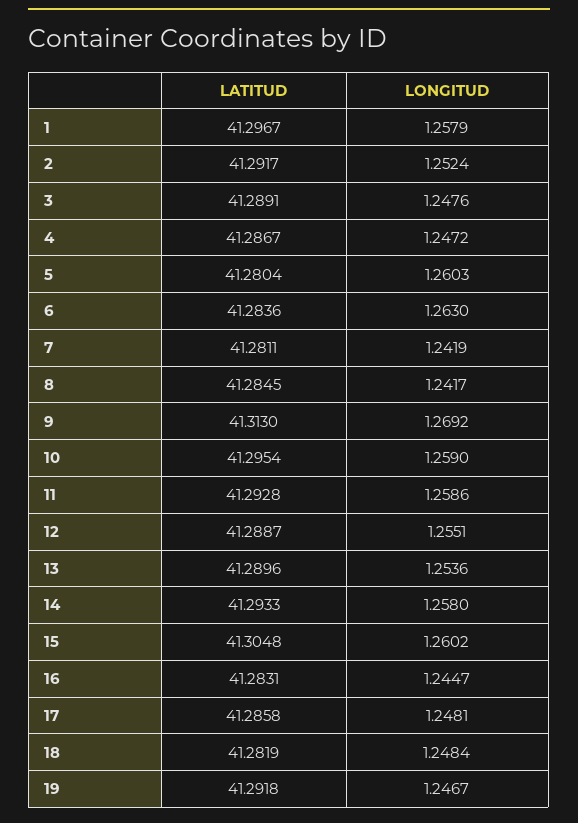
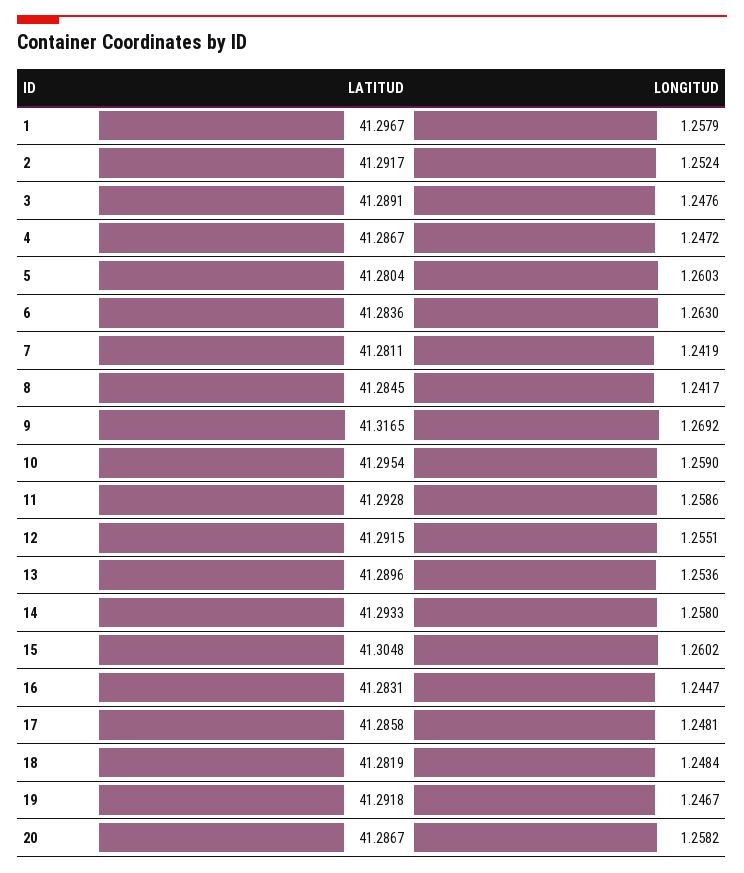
  {
    "LATITUD": {
      "1": 41.2967,
      "2": 41.2917,
      "3": 41.2891,
      "4": 41.2867,
      "5": 41.2804,
      "6": 41.2836,
      "7": 41.2811,
      "8": 41.2845,
-     "9": 41.313,
+     "9": 41.3165,
      "10": 41.2954,
      "11": 41.2928,
-     "12": 41.2887,
+     "12": 41.2915,
      "13": 41.2896,
      "14": 41.2933,
      "15": 41.3048,
      "16": 41.2831,
      "17": 41.2858,
      "18": 41.2819,
-     "19": 41.2918
+     "19": 41.2918,
+     "20": 41.2867
    },
    "LONGITUD": {
      "1": 1.2579,
      "2": 1.2524,
      "3": 1.2476,
      "4": 1.2472,
      "5": 1.2603,
      "6": 1.263,
      "7": 1.2419,
      "8": 1.2417,
      "9": 1.2692,
      "10": 1.259,
      "11": 1.2586,
      "12": 1.2551,
      "13": 1.2536,
      "14": 1.258,
      "15": 1.2602,
      "16": 1.2447,
      "17": 1.2481,
      "18": 1.2484,
-     "19": 1.2467
+     "19": 1.2467,
+     "20": 1.2582
    }
  }

